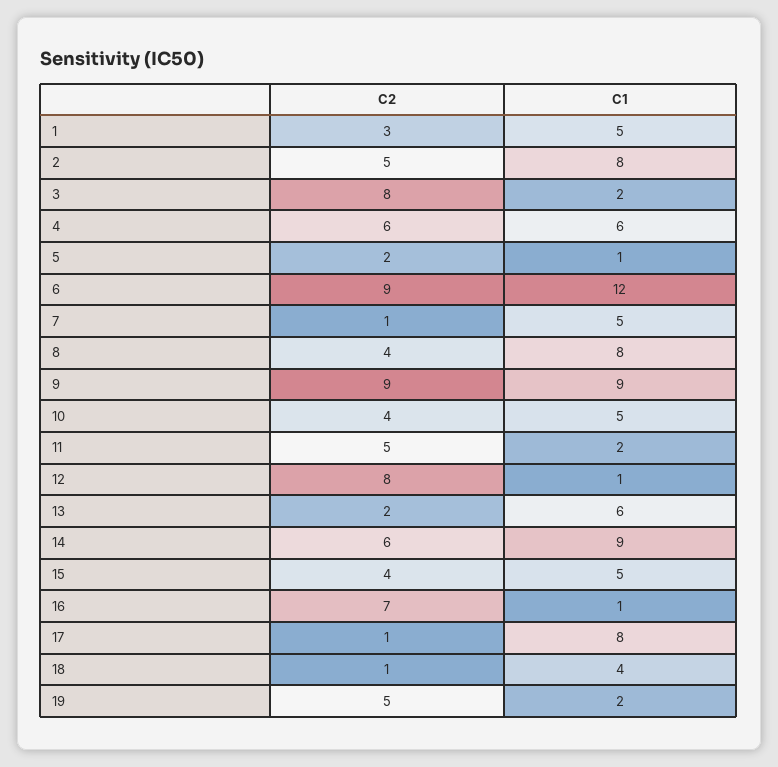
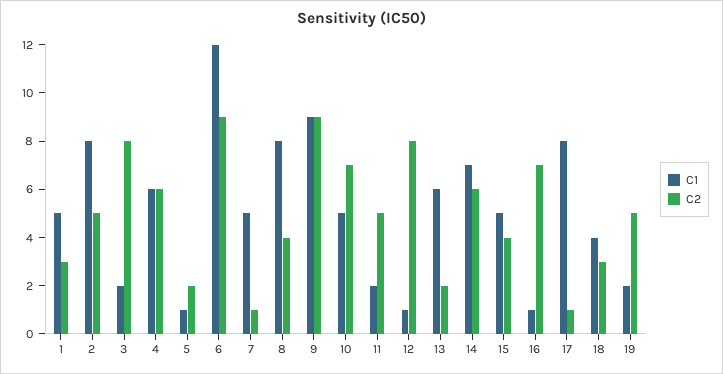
  {
    "C2": {
      "1": 3,
      "2": 5,
      "3": 8,
      "4": 6,
      "5": 2,
      "6": 9,
      "7": 1,
      "8": 4,
      "9": 9,
-     "10": 4,
+     "10": 7,
      "11": 5,
      "12": 8,
      "13": 2,
      "14": 6,
      "15": 4,
      "16": 7,
      "17": 1,
-     "18": 1,
+     "18": 3,
      "19": 5
    },
    "C1": {
      "1": 5,
      "2": 8,
      "3": 2,
      "4": 6,
      "5": 1,
      "6": 12,
      "7": 5,
      "8": 8,
      "9": 9,
      "10": 5,
      "11": 2,
      "12": 1,
      "13": 6,
-     "14": 9,
+     "14": 7,
      "15": 5,
      "16": 1,
      "17": 8,
      "18": 4,
      "19": 2
    }
  }

